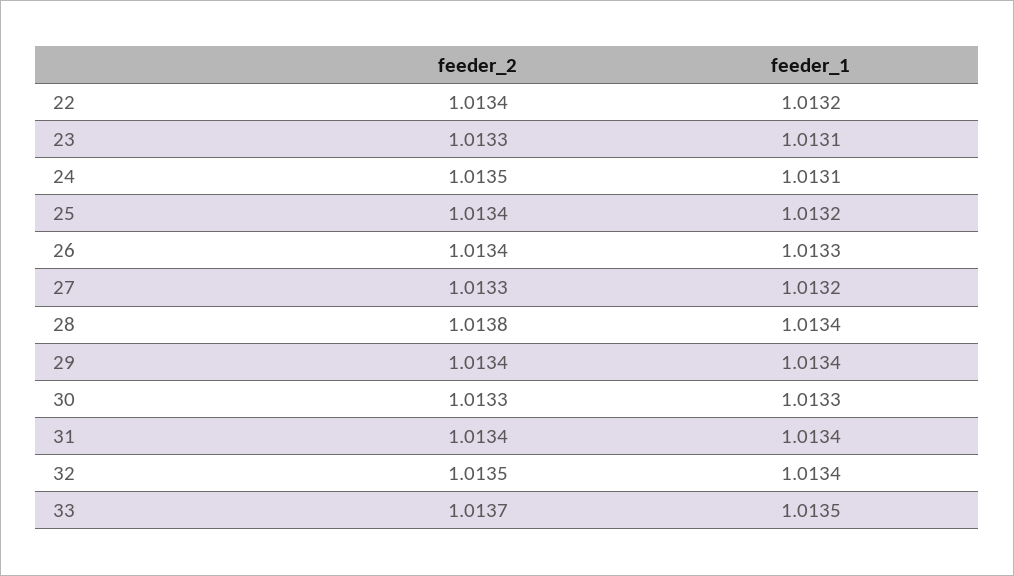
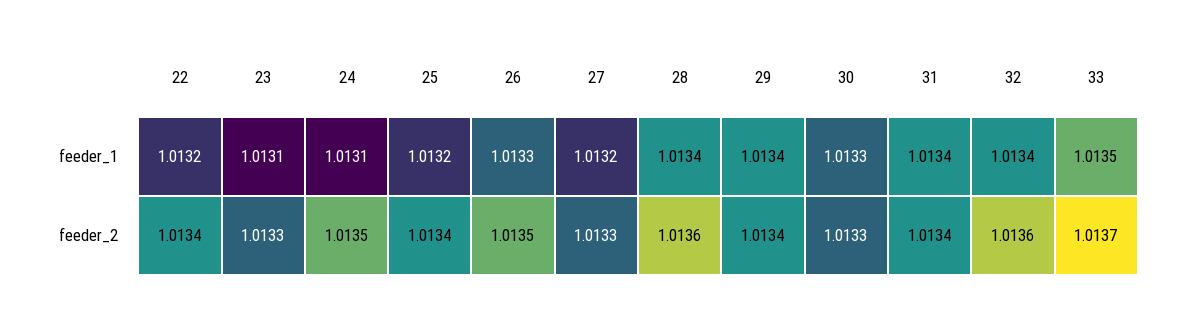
  {
    "feeder_2": {
      "22": 1.0134,
      "23": 1.0133,
      "24": 1.0135,
      "25": 1.0134,
-     "26": 1.0134,
+     "26": 1.0135,
      "27": 1.0133,
-     "28": 1.0138,
+     "28": 1.0136,
      "29": 1.0134,
      "30": 1.0133,
      "31": 1.0134,
-     "32": 1.0135,
+     "32": 1.0136,
      "33": 1.0137
    },
    "feeder_1": {
      "22": 1.0132,
      "23": 1.0131,
      "24": 1.0131,
      "25": 1.0132,
      "26": 1.0133,
      "27": 1.0132,
      "28": 1.0134,
      "29": 1.0134,
      "30": 1.0133,
      "31": 1.0134,
      "32": 1.0134,
      "33": 1.0135
    }
  }

